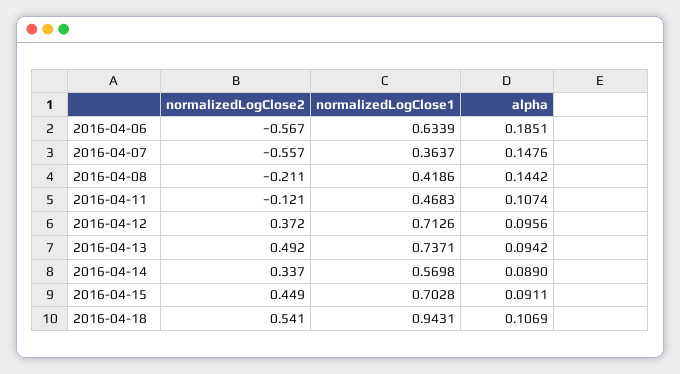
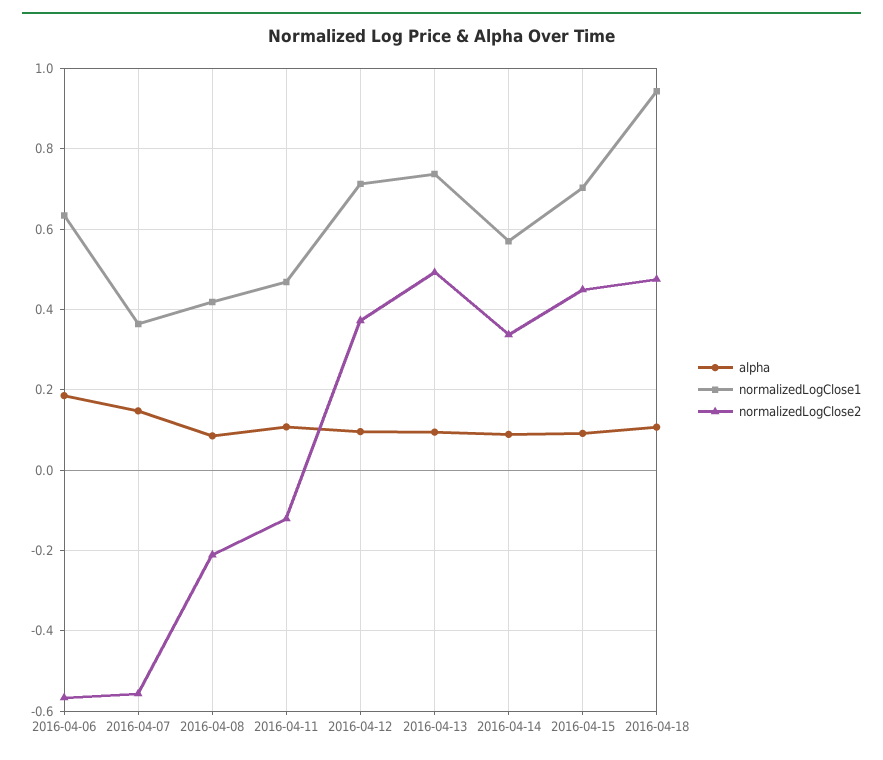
  {
    "normalizedLogClose2": {
      "2016-04-06": -0.567,
      "2016-04-07": -0.557,
      "2016-04-08": -0.211,
      "2016-04-11": -0.121,
      "2016-04-12": 0.372,
      "2016-04-13": 0.492,
      "2016-04-14": 0.337,
      "2016-04-15": 0.449,
-     "2016-04-18": 0.541
+     "2016-04-18": 0.48
    },
    "normalizedLogClose1": {
      "2016-04-06": 0.6339,
      "2016-04-07": 0.3637,
      "2016-04-08": 0.4186,
      "2016-04-11": 0.4683,
      "2016-04-12": 0.7126,
      "2016-04-13": 0.7371,
      "2016-04-14": 0.5698,
      "2016-04-15": 0.7028,
      "2016-04-18": 0.9431
    },
    "alpha": {
      "2016-04-06": 0.1851,
      "2016-04-07": 0.1476,
-     "2016-04-08": 0.1442,
+     "2016-04-08": 0.08,
      "2016-04-11": 0.1074,
      "2016-04-12": 0.0956,
      "2016-04-13": 0.0942,
      "2016-04-14": 0.089,
      "2016-04-15": 0.0911,
      "2016-04-18": 0.1069
    }
  }

